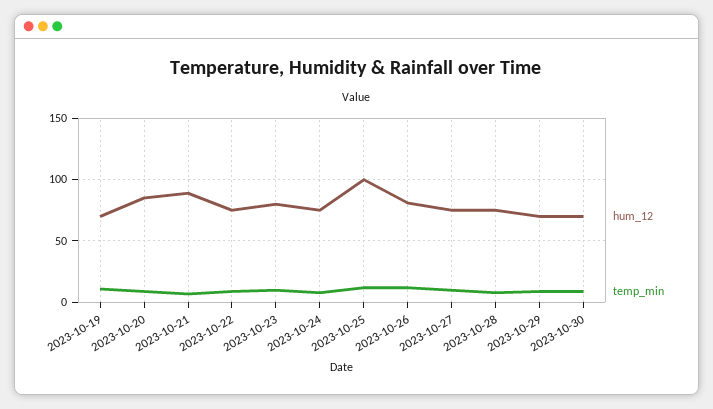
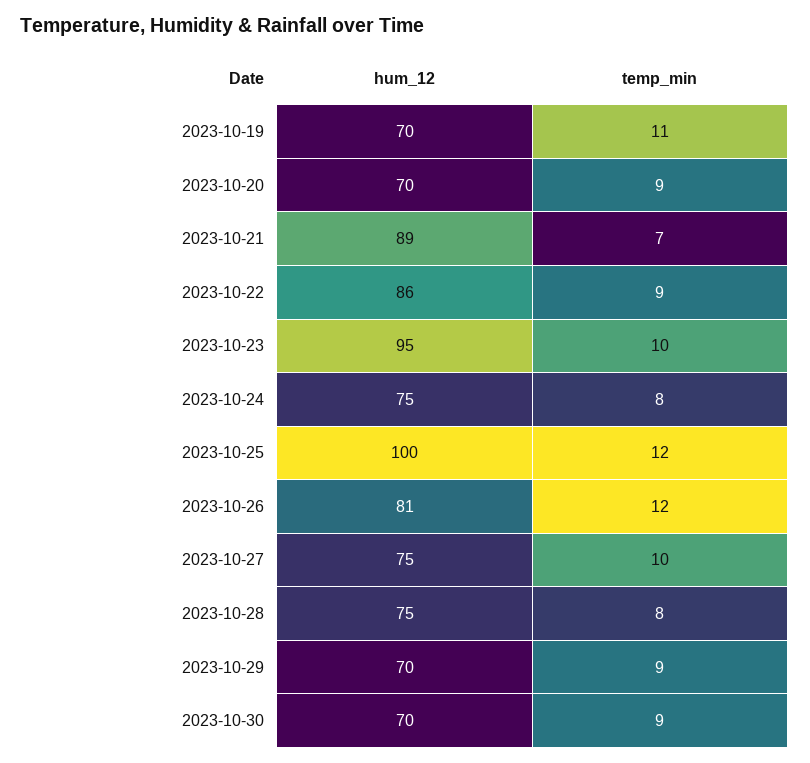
  {
    "hum_12": {
      "2023-10-19": 70,
-     "2023-10-20": 85,
+     "2023-10-20": 70,
      "2023-10-21": 89,
-     "2023-10-22": 75,
+     "2023-10-22": 86,
-     "2023-10-23": 80,
+     "2023-10-23": 95,
      "2023-10-24": 75,
      "2023-10-25": 100,
      "2023-10-26": 81,
      "2023-10-27": 75,
      "2023-10-28": 75,
      "2023-10-29": 70,
      "2023-10-30": 70
    },
    "temp_min": {
      "2023-10-19": 11,
      "2023-10-20": 9,
      "2023-10-21": 7,
      "2023-10-22": 9,
      "2023-10-23": 10,
      "2023-10-24": 8,
      "2023-10-25": 12,
      "2023-10-26": 12,
      "2023-10-27": 10,
      "2023-10-28": 8,
      "2023-10-29": 9,
      "2023-10-30": 9
    }
  }

